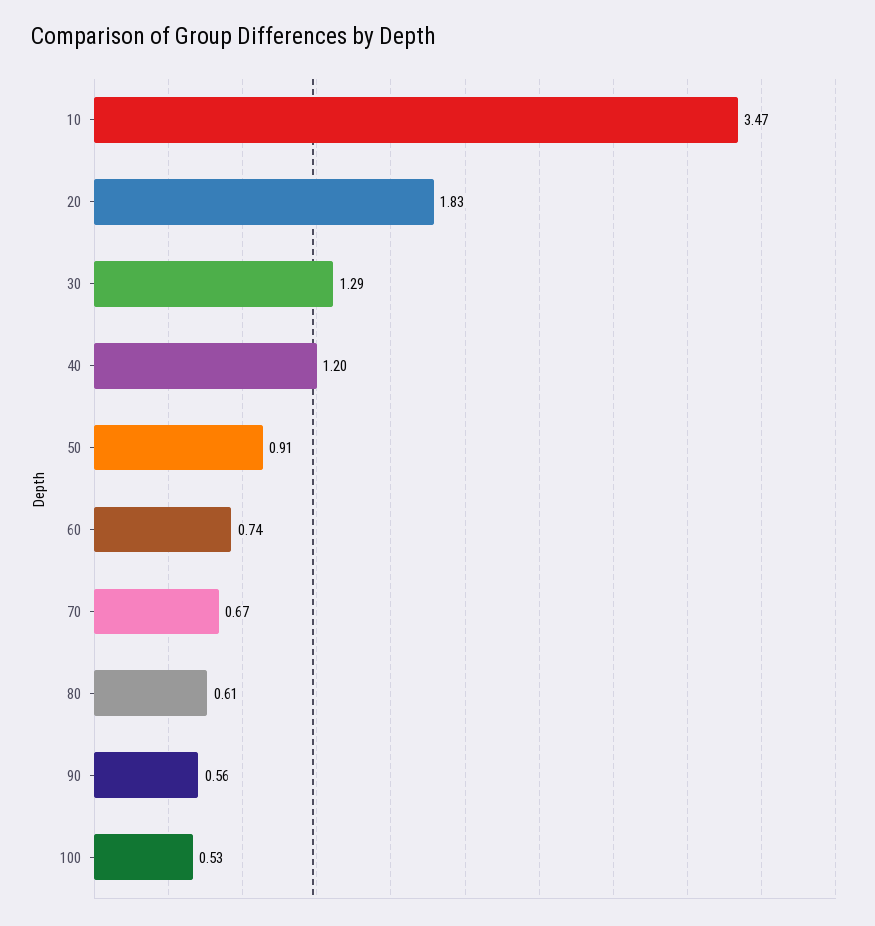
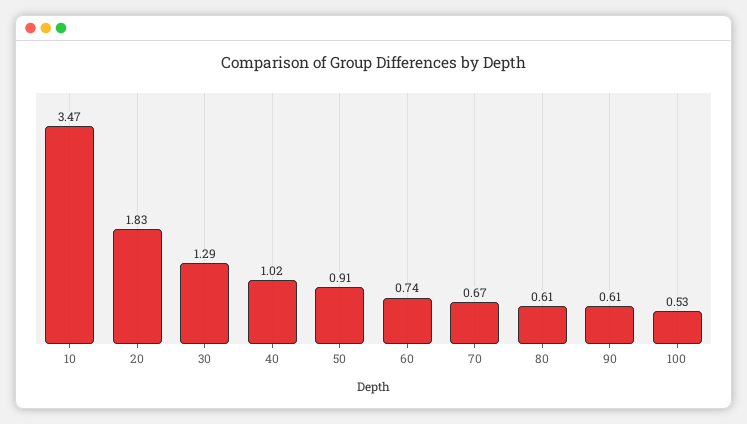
  {
    "10": 3.47,
    "20": 1.83,
    "30": 1.29,
-   "40": 1.2,
+   "40": 1.02,
    "50": 0.91,
    "60": 0.74,
    "70": 0.67,
    "80": 0.61,
-   "90": 0.56,
+   "90": 0.61,
    "100": 0.53
  }

